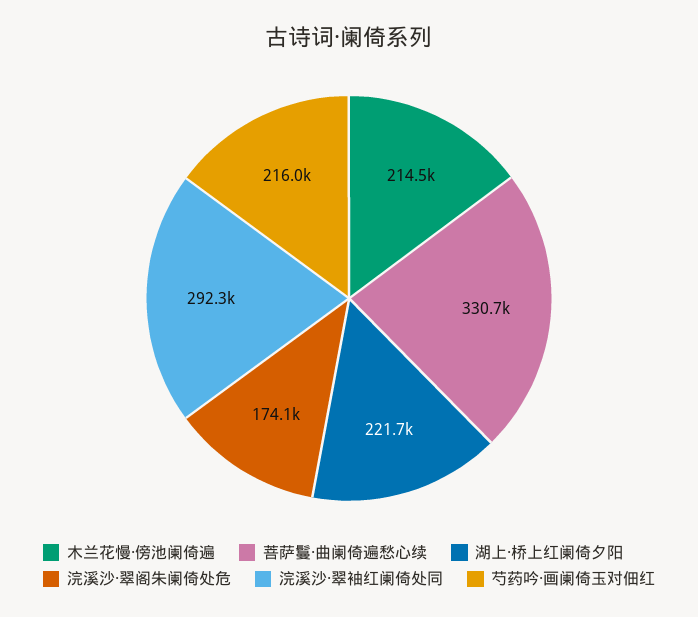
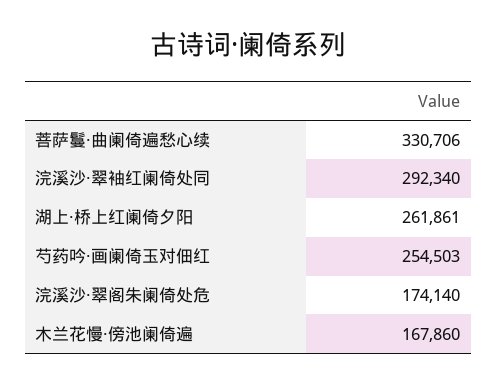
  {
-   "木兰花慢·傍池阑倚遍": 214500,
+   "木兰花慢·傍池阑倚遍": 167860,
    "菩萨鬘·曲阑倚遍愁心续": 330706,
-   "湖上·桥上红阑倚夕阳": 221700,
+   "湖上·桥上红阑倚夕阳": 261861,
    "浣溪沙·翠阁朱阑倚处危": 174140,
    "浣溪沙·翠袖红阑倚处同": 292340,
-   "芍药吟·画阑倚玉对佃红": 216000
+   "芍药吟·画阑倚玉对佃红": 254503
  }

